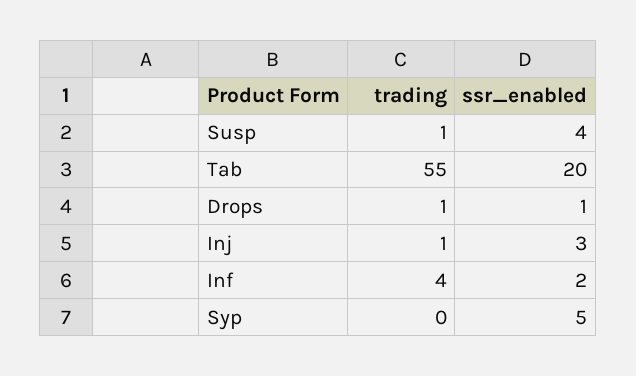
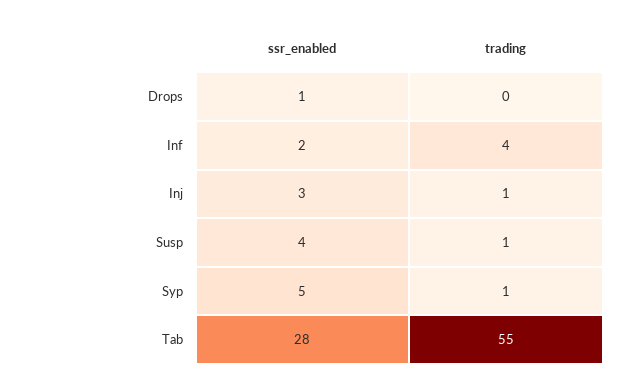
  {
    "trading": {
      "Susp": 1,
      "Tab": 55,
-     "Drops": 1,
+     "Drops": 0,
      "Inj": 1,
      "Inf": 4,
-     "Syp": 0
+     "Syp": 1
    },
    "ssr_enabled": {
      "Susp": 4,
-     "Tab": 20,
+     "Tab": 28,
      "Drops": 1,
      "Inj": 3,
      "Inf": 2,
      "Syp": 5
    }
  }

